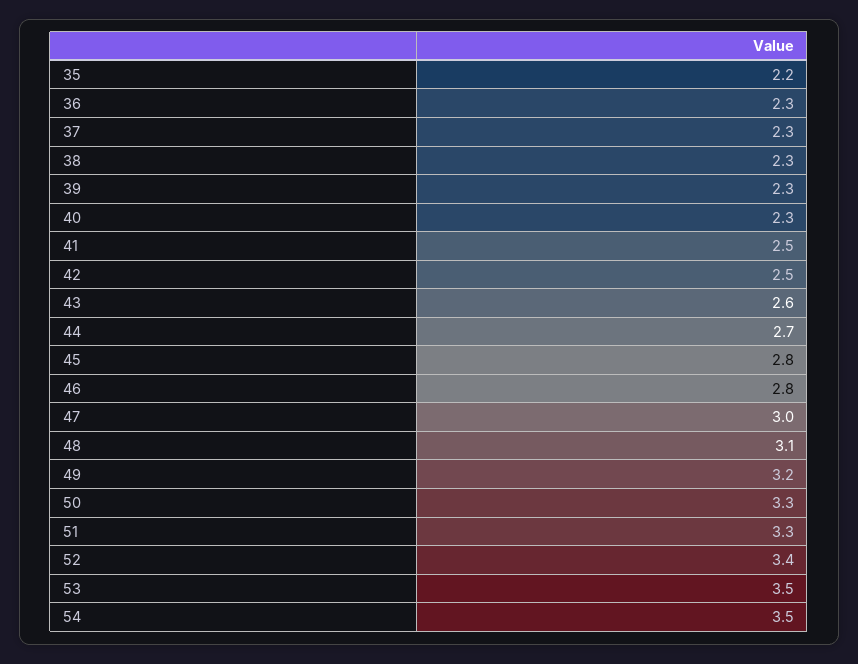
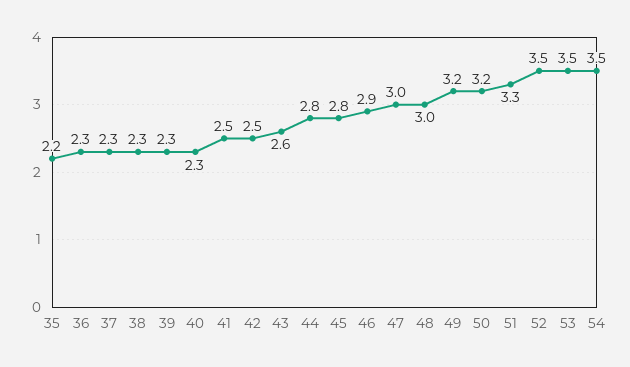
  {
    "35": 2.2,
    "36": 2.3,
    "37": 2.3,
    "38": 2.3,
    "39": 2.3,
    "40": 2.3,
    "41": 2.5,
    "42": 2.5,
    "43": 2.6,
-   "44": 2.7,
+   "44": 2.8,
    "45": 2.8,
-   "46": 2.8,
+   "46": 2.9,
    "47": 3,
-   "48": 3.1,
+   "48": 3,
    "49": 3.2,
-   "50": 3.3,
+   "50": 3.2,
    "51": 3.3,
-   "52": 3.4,
+   "52": 3.5,
    "53": 3.5,
    "54": 3.5
  }

